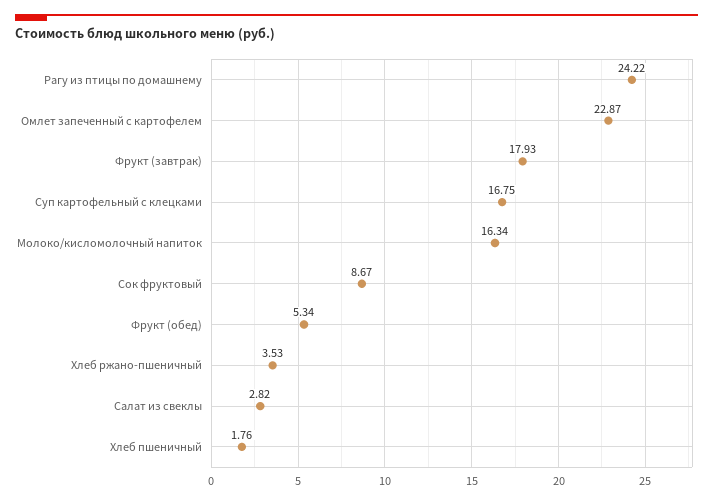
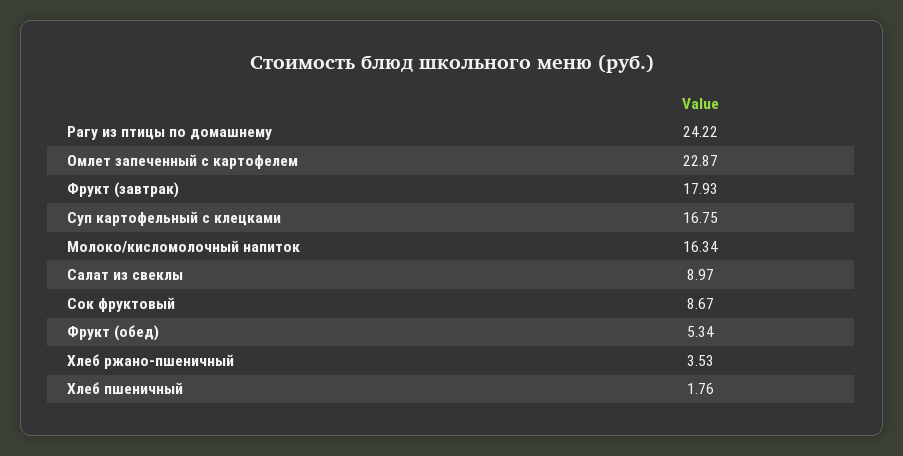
  {
    "Рагу из птицы по домашнему": 24.22,
    "Омлет запеченный с картофелем": 22.87,
    "Фрукт (завтрак)": 17.93,
    "Суп картофельный с клецками": 16.75,
    "Молоко/кисломолочный напиток": 16.34,
    "Сок фруктовый": 8.67,
    "Фрукт (обед)": 5.34,
    "Хлеб ржано-пшеничный": 3.53,
-   "Салат из свеклы": 2.82,
+   "Салат из свеклы": 8.97,
    "Хлеб пшеничный": 1.76
  }

